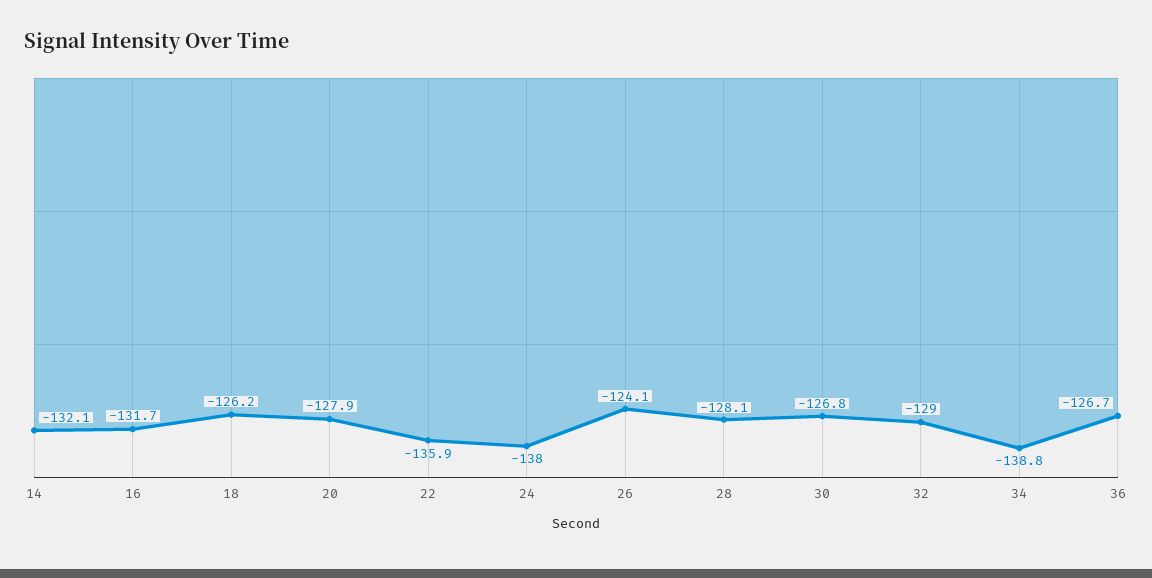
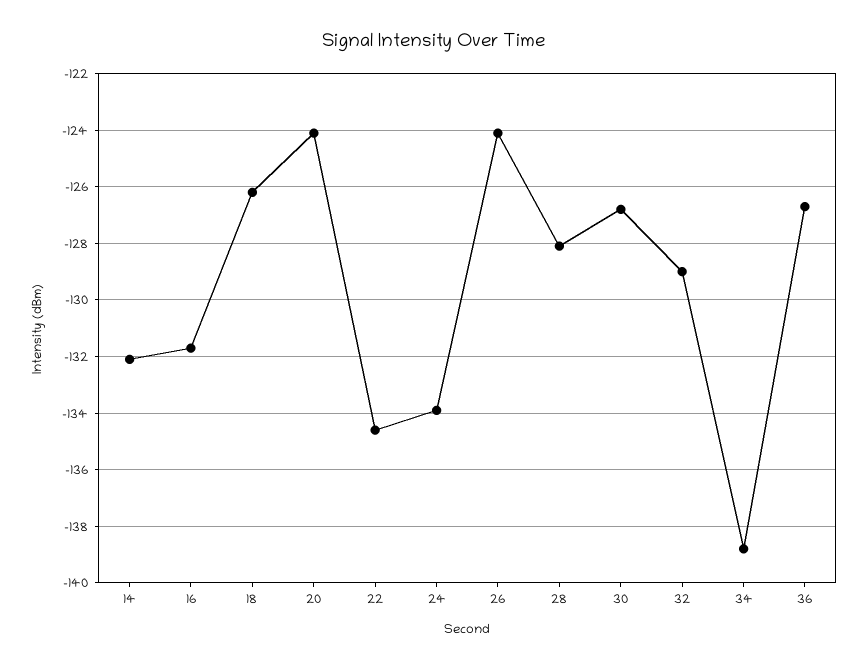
  {
    "14": -132.1,
    "16": -131.7,
    "18": -126.2,
-   "20": -127.9,
+   "20": -124,
-   "22": -135.9,
+   "22": -134.5,
-   "24": -138,
+   "24": -134,
    "26": -124.1,
    "28": -128.1,
    "30": -126.8,
    "32": -129,
    "34": -138.8,
    "36": -126.7
  }

